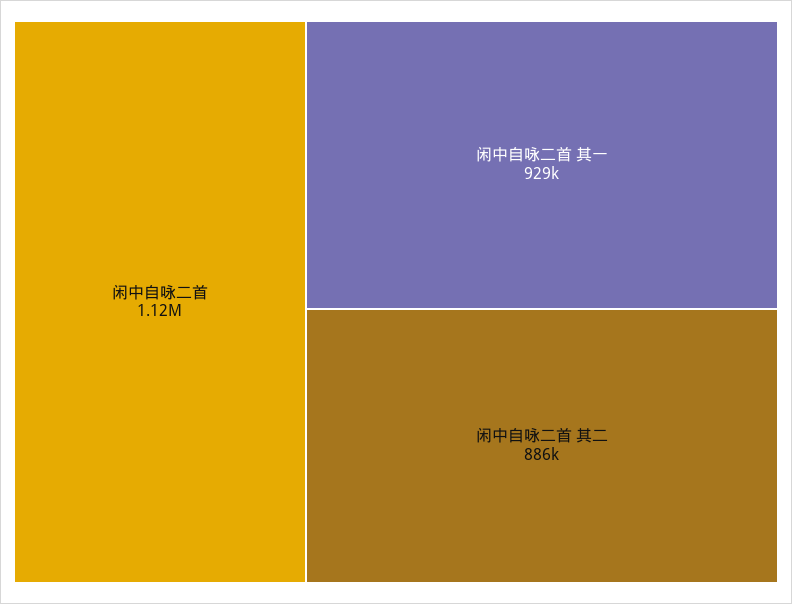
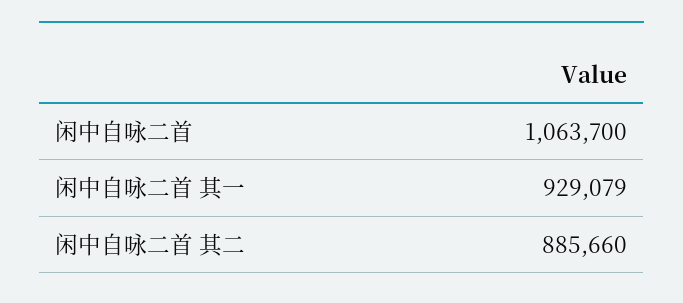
  {
-   "闲中自咏二首": 1120000,
+   "闲中自咏二首": 1063700,
    "闲中自咏二首 其一": 929079,
    "闲中自咏二首 其二": 885660
  }

